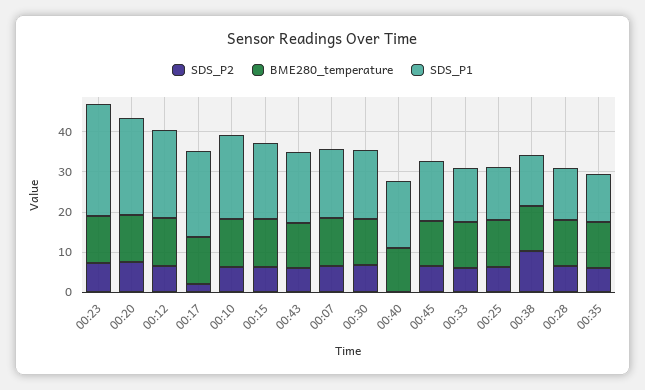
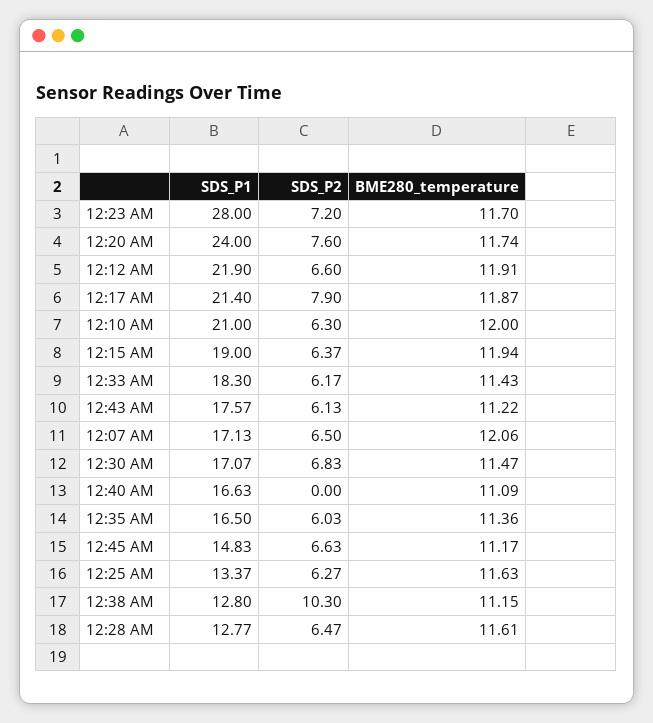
  {
    "SDS_P2": {
      "00:23": 7.2,
      "00:20": 7.6,
      "00:12": 6.6,
-     "00:17": 2,
+     "00:17": 7.9,
      "00:10": 6.3,
      "00:15": 6.37,
      "00:43": 6.13,
      "00:07": 6.5,
      "00:30": 6.83,
      "00:40": 0,
      "00:45": 6.63,
      "00:33": 6.17,
      "00:25": 6.27,
      "00:38": 10.3,
      "00:28": 6.47,
      "00:35": 6.03
    },
    "BME280_temperature": {
      "00:23": 11.7,
      "00:20": 11.74,
      "00:12": 11.91,
      "00:17": 11.87,
      "00:10": 12,
      "00:15": 11.94,
      "00:43": 11.22,
      "00:07": 12.06,
      "00:30": 11.47,
      "00:40": 11.09,
      "00:45": 11.17,
      "00:33": 11.43,
      "00:25": 11.63,
      "00:38": 11.15,
      "00:28": 11.61,
      "00:35": 11.36
    },
    "SDS_P1": {
      "00:23": 28,
      "00:20": 24,
      "00:12": 21.9,
      "00:17": 21.4,
      "00:10": 21,
      "00:15": 19,
      "00:43": 17.57,
      "00:07": 17.13,
      "00:30": 17.07,
      "00:40": 16.63,
      "00:45": 14.83,
-     "00:33": 14,
+     "00:33": 18.3,
      "00:25": 13.37,
      "00:38": 12.8,
      "00:28": 12.77,
-     "00:35": 12
+     "00:35": 16.5
    }
  }

